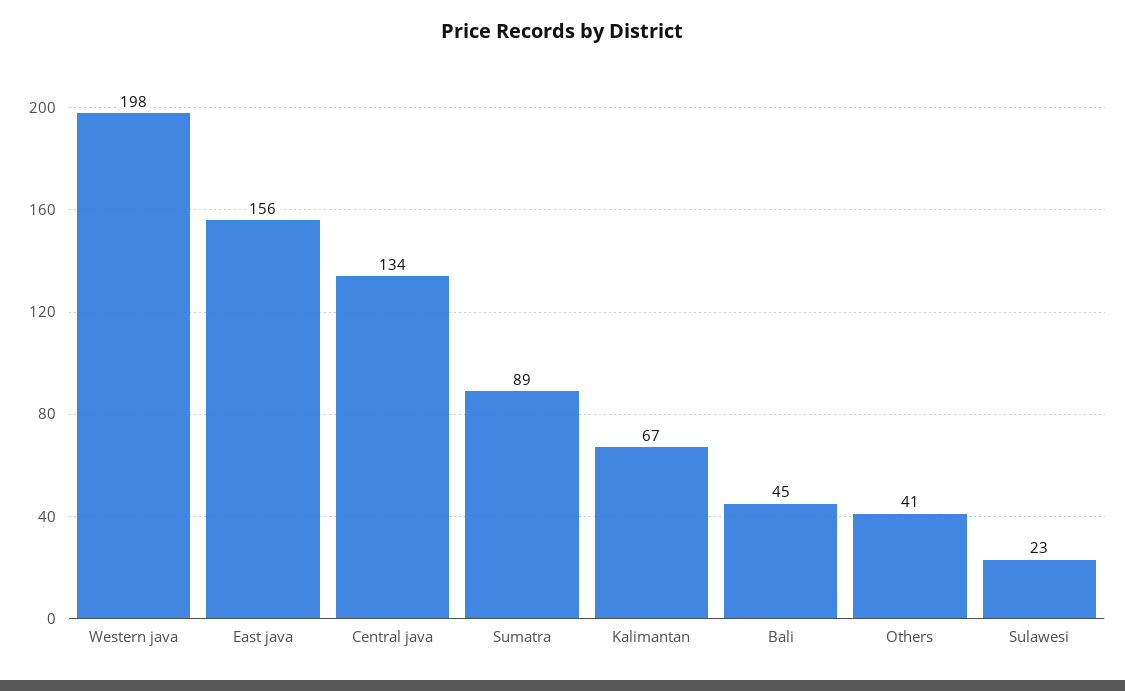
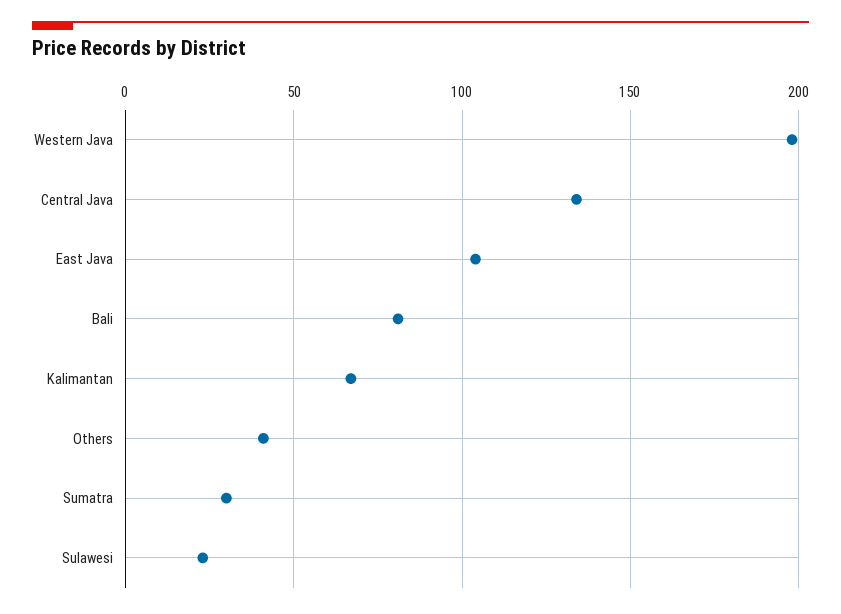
  {
    "Western java": 198,
-   "East java": 156,
+   "East java": 105,
    "Central java": 134,
-   "Sumatra": 89,
+   "Sumatra": 30,
    "Kalimantan": 67,
-   "Bali": 45,
+   "Bali": 80,
    "Others": 41,
    "Sulawesi": 23
  }

